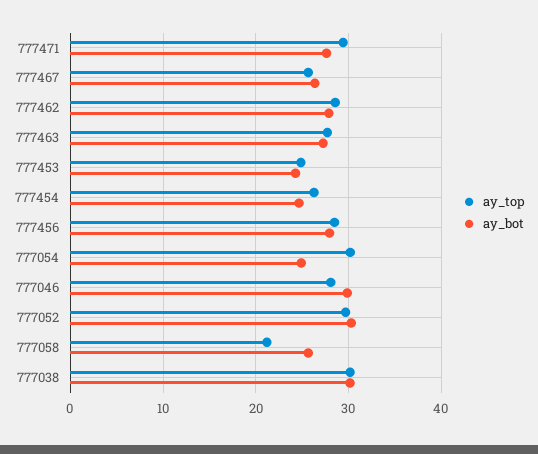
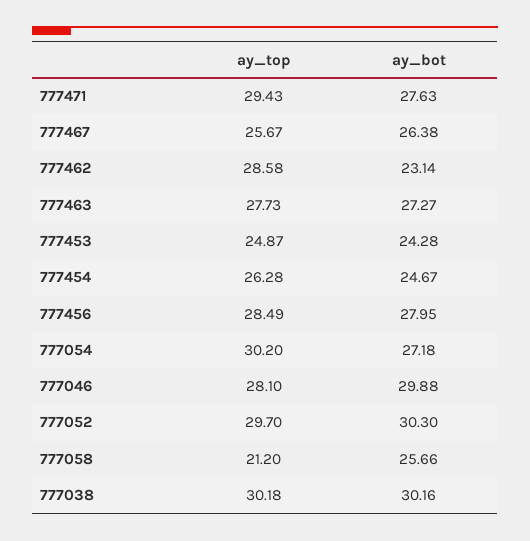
  {
    "ay_top": {
      "777471": 29.43,
      "777467": 25.67,
      "777462": 28.58,
      "777463": 27.73,
      "777453": 24.87,
      "777454": 26.28,
      "777456": 28.49,
      "777054": 30.2,
      "777046": 28.1,
      "777052": 29.7,
      "777058": 21.2,
      "777038": 30.18
    },
    "ay_bot": {
      "777471": 27.63,
      "777467": 26.38,
-     "777462": 28,
+     "777462": 23.14,
      "777463": 27.27,
      "777453": 24.28,
      "777454": 24.67,
      "777456": 27.95,
-     "777054": 25,
+     "777054": 27.18,
      "777046": 29.88,
      "777052": 30.3,
      "777058": 25.66,
      "777038": 30.16
    }
  }

